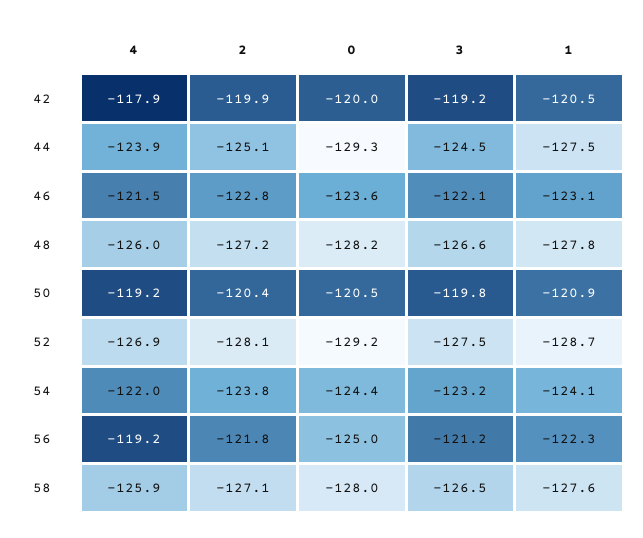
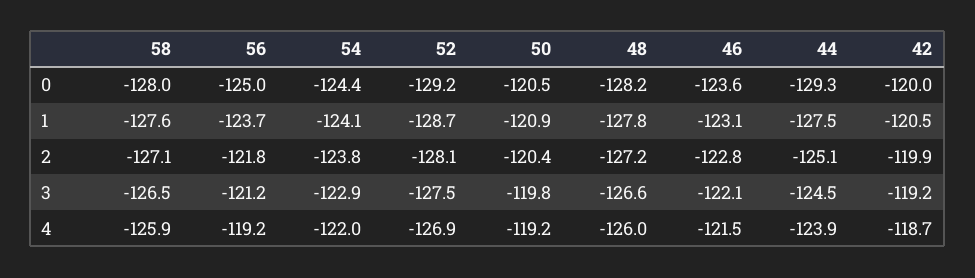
  {
    "4": {
-     "42": -117.9,
+     "42": -118.7,
      "44": -123.9,
      "46": -121.5,
      "48": -126,
      "50": -119.2,
      "52": -126.9,
      "54": -122,
      "56": -119.2,
      "58": -125.9
    },
    "2": {
      "42": -119.9,
      "44": -125.1,
      "46": -122.8,
      "48": -127.2,
      "50": -120.4,
      "52": -128.1,
      "54": -123.8,
      "56": -121.8,
      "58": -127.1
    },
    "0": {
      "42": -120,
      "44": -129.3,
      "46": -123.6,
      "48": -128.2,
      "50": -120.5,
      "52": -129.2,
      "54": -124.4,
      "56": -125,
      "58": -128
    },
    "3": {
      "42": -119.2,
      "44": -124.5,
      "46": -122.1,
      "48": -126.6,
      "50": -119.8,
      "52": -127.5,
-     "54": -123.2,
+     "54": -122.9,
      "56": -121.2,
      "58": -126.5
    },
    "1": {
      "42": -120.5,
      "44": -127.5,
      "46": -123.1,
      "48": -127.8,
      "50": -120.9,
      "52": -128.7,
      "54": -124.1,
-     "56": -122.3,
+     "56": -123.7,
      "58": -127.6
    }
  }

